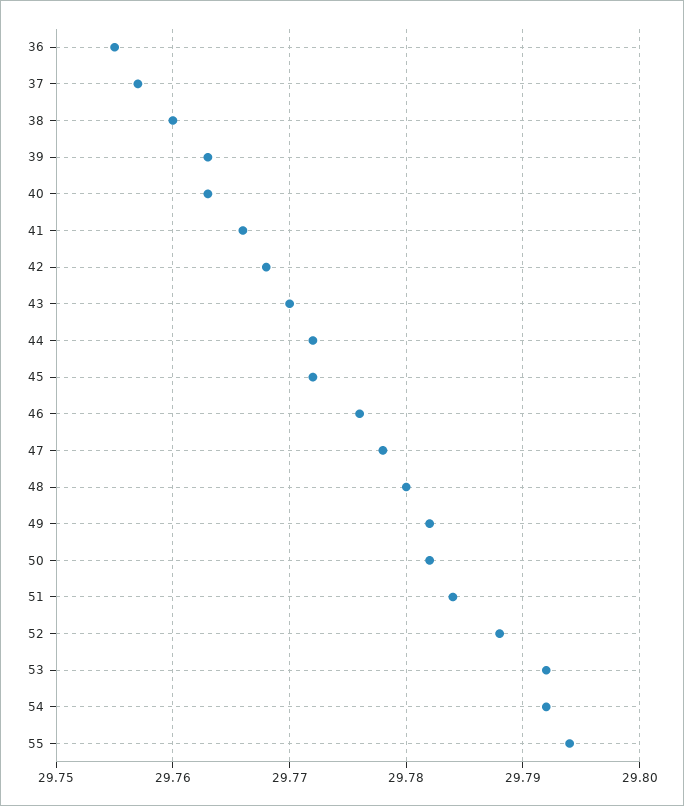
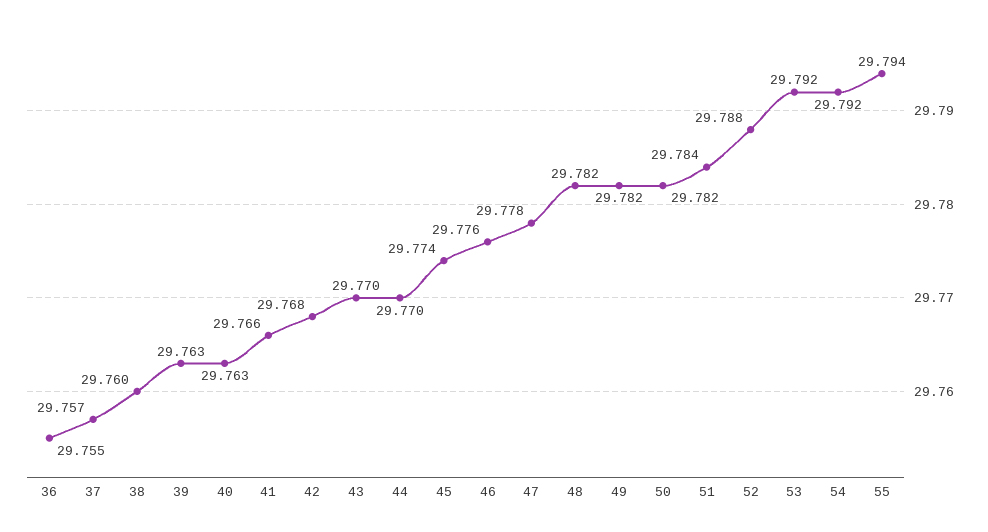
  {
    "36": 29.755,
    "37": 29.757,
    "38": 29.76,
    "39": 29.763,
    "40": 29.763,
    "41": 29.766,
    "42": 29.768,
    "43": 29.77,
-   "44": 29.772,
+   "44": 29.77,
-   "45": 29.772,
+   "45": 29.774,
    "46": 29.776,
    "47": 29.778,
-   "48": 29.78,
+   "48": 29.782,
    "49": 29.782,
    "50": 29.782,
    "51": 29.784,
    "52": 29.788,
    "53": 29.792,
    "54": 29.792,
    "55": 29.794
  }

